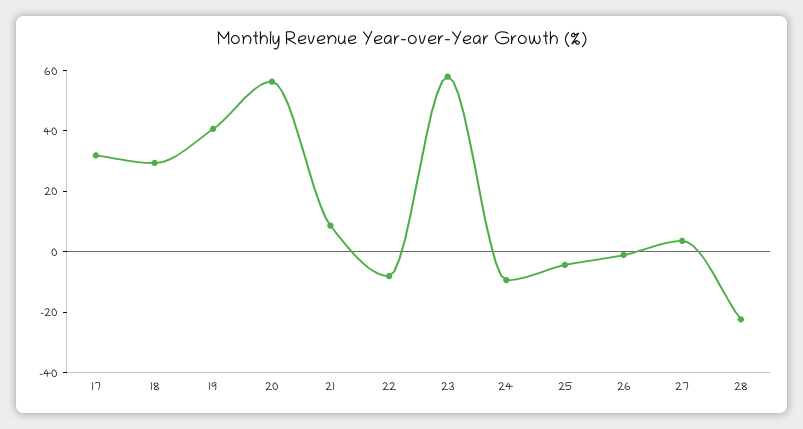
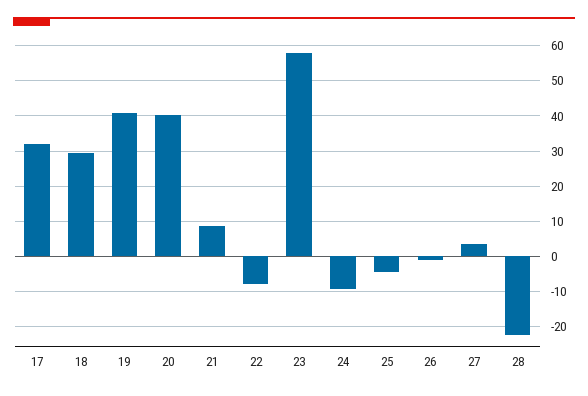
  {
    "17": 32,
    "18": 30,
    "19": 40,
-   "20": 55,
+   "20": 40,
    "21": 8,
    "22": -8,
    "23": 58,
    "24": -10,
    "25": -4,
    "26": -2,
    "27": 4,
    "28": -22
  }

